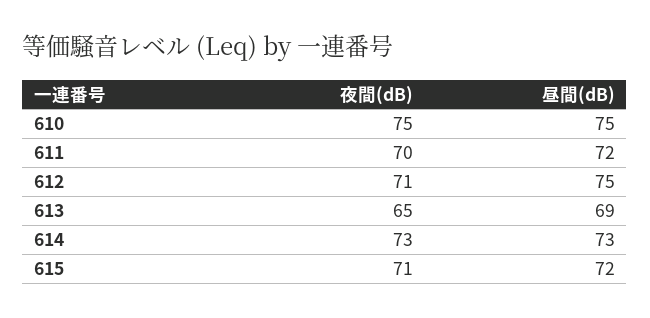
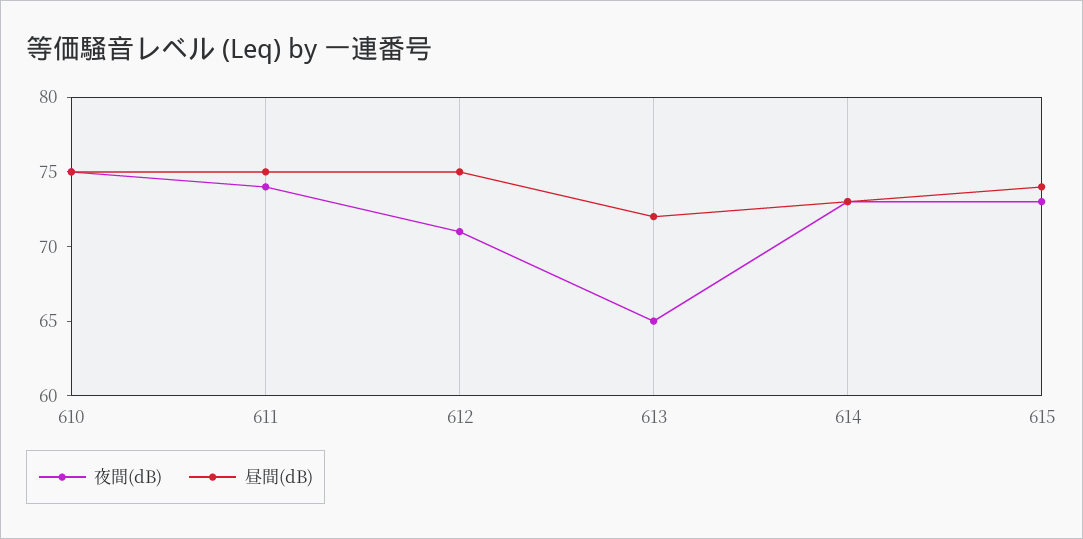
  {
    "夜間(dB)": {
      "610": 75,
-     "611": 70,
+     "611": 74,
      "612": 71,
      "613": 65,
      "614": 73,
-     "615": 71
+     "615": 73
    },
    "昼間(dB)": {
      "610": 75,
-     "611": 72,
+     "611": 75,
      "612": 75,
-     "613": 69,
+     "613": 72,
      "614": 73,
-     "615": 72
+     "615": 74
    }
  }

